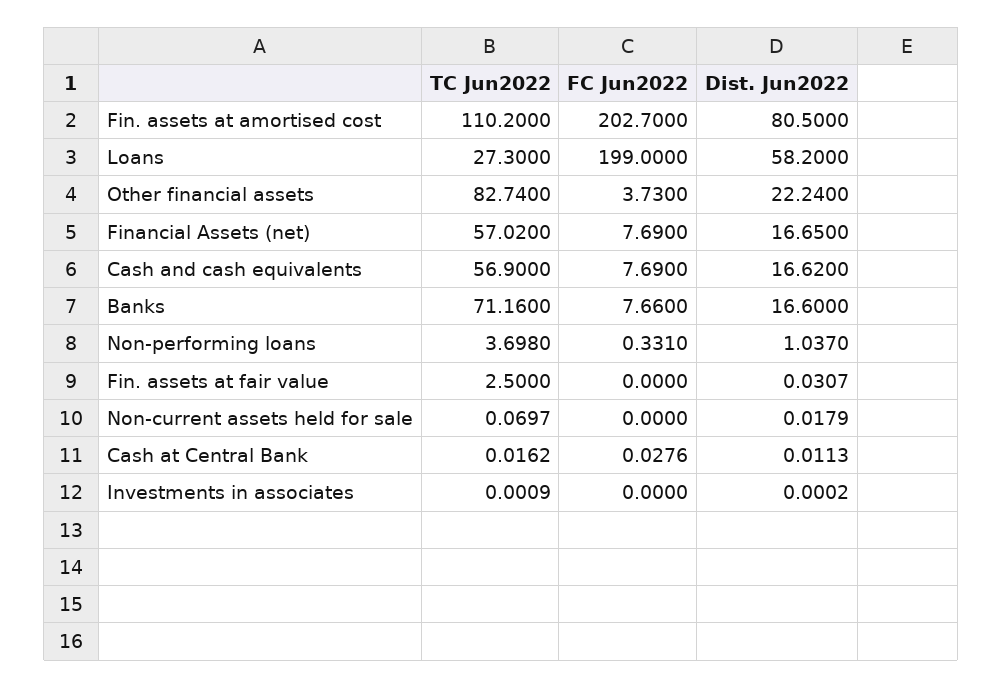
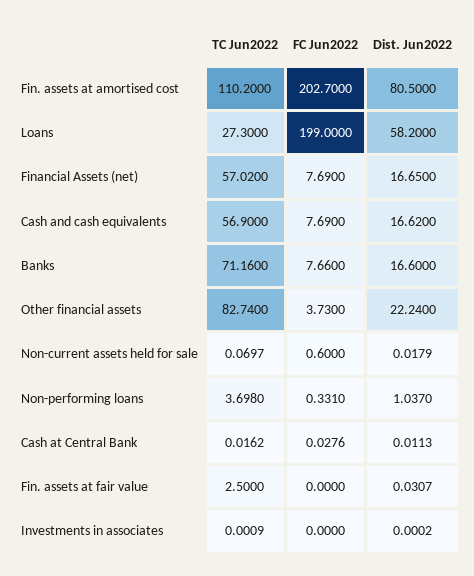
  {
    "TC Jun2022": {
      "Fin. assets at amortised cost": 110.2,
      "Loans": 27.3,
      "Other financial assets": 82.74,
      "Financial Assets (net)": 57.02,
      "Cash and cash equivalents": 56.9,
      "Banks": 71.16,
      "Non-performing loans": 3.698,
      "Fin. assets at fair value": 2.5,
      "Non-current assets held for sale": 0.0697,
      "Cash at Central Bank": 0.0162,
      "Investments in associates": 0.0009
    },
    "FC Jun2022": {
      "Fin. assets at amortised cost": 202.7,
      "Loans": 199,
      "Other financial assets": 3.73,
      "Financial Assets (net)": 7.69,
      "Cash and cash equivalents": 7.69,
      "Banks": 7.66,
      "Non-performing loans": 0.331,
      "Fin. assets at fair value": 0,
-     "Non-current assets held for sale": 0,
+     "Non-current assets held for sale": 0.6,
      "Cash at Central Bank": 0.0276,
      "Investments in associates": 0
    },
    "Dist. Jun2022": {
      "Fin. assets at amortised cost": 80.5,
      "Loans": 58.2,
      "Other financial assets": 22.24,
      "Financial Assets (net)": 16.65,
      "Cash and cash equivalents": 16.62,
      "Banks": 16.6,
      "Non-performing loans": 1.037,
      "Fin. assets at fair value": 0.0307,
      "Non-current assets held for sale": 0.0179,
      "Cash at Central Bank": 0.0113,
      "Investments in associates": 0.0002
    }
  }

